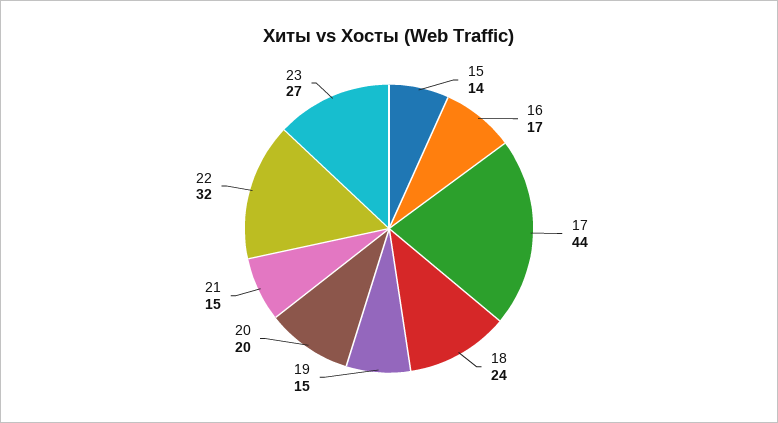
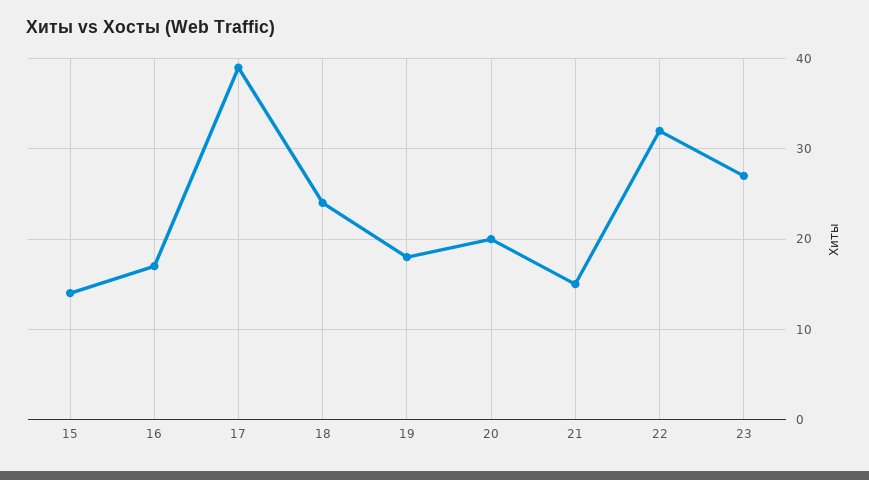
  {
    "15": 14,
    "16": 17,
-   "17": 44,
+   "17": 39,
    "18": 24,
-   "19": 15,
+   "19": 18,
    "20": 20,
    "21": 15,
    "22": 32,
    "23": 27
  }

